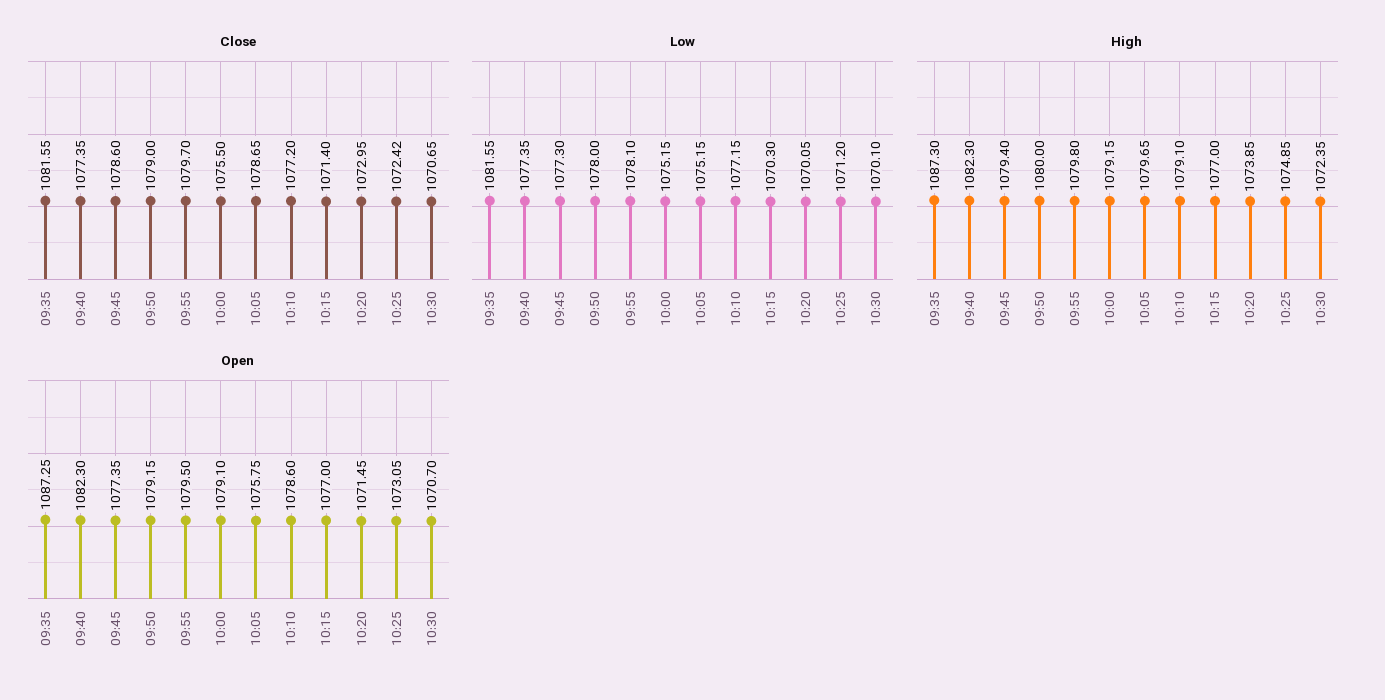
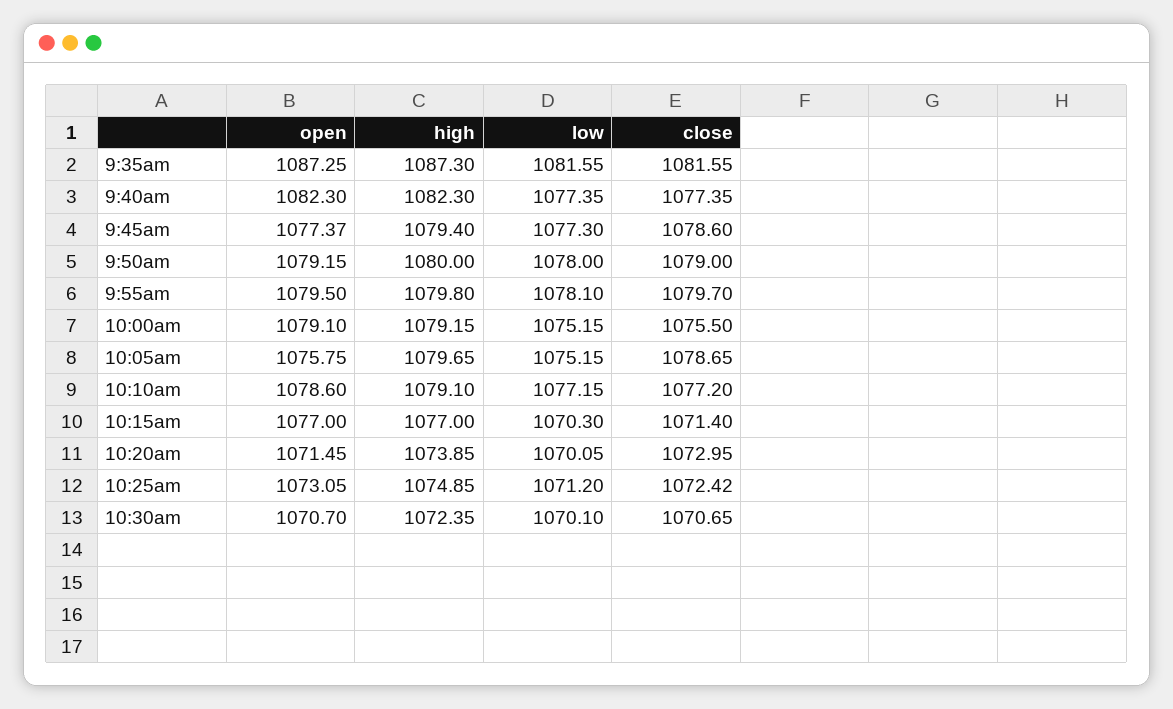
  {
    "Close": {
      "09:35": 1081.55,
      "09:40": 1077.35,
      "09:45": 1078.6,
      "09:50": 1079,
      "09:55": 1079.7,
      "10:00": 1075.5,
      "10:05": 1078.65,
      "10:10": 1077.2,
      "10:15": 1071.4,
      "10:20": 1072.95,
      "10:25": 1072.42,
      "10:30": 1070.65
    },
    "Low": {
      "09:35": 1081.55,
      "09:40": 1077.35,
      "09:45": 1077.3,
      "09:50": 1078,
      "09:55": 1078.1,
      "10:00": 1075.15,
      "10:05": 1075.15,
      "10:10": 1077.15,
      "10:15": 1070.3,
      "10:20": 1070.05,
      "10:25": 1071.2,
      "10:30": 1070.1
    },
    "High": {
      "09:35": 1087.3,
      "09:40": 1082.3,
      "09:45": 1079.4,
      "09:50": 1080,
      "09:55": 1079.8,
      "10:00": 1079.15,
      "10:05": 1079.65,
      "10:10": 1079.1,
      "10:15": 1077,
      "10:20": 1073.85,
      "10:25": 1074.85,
      "10:30": 1072.35
    },
    "Open": {
      "09:35": 1087.25,
      "09:40": 1082.3,
-     "09:45": 1077.35,
+     "09:45": 1077.37,
      "09:50": 1079.15,
      "09:55": 1079.5,
      "10:00": 1079.1,
      "10:05": 1075.75,
      "10:10": 1078.6,
      "10:15": 1077,
      "10:20": 1071.45,
      "10:25": 1073.05,
      "10:30": 1070.7
    }
  }

